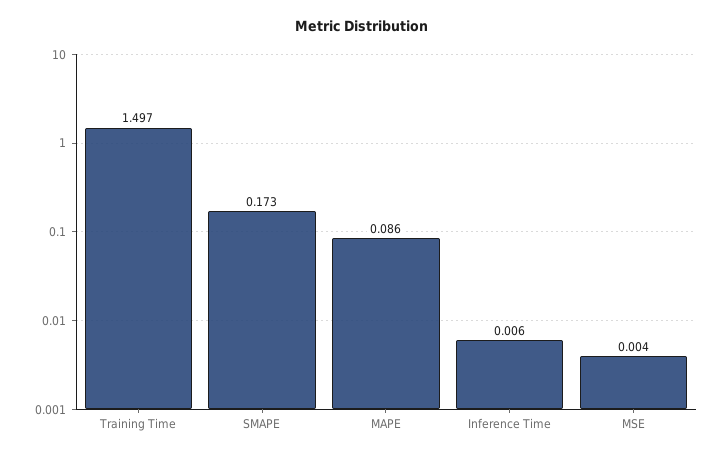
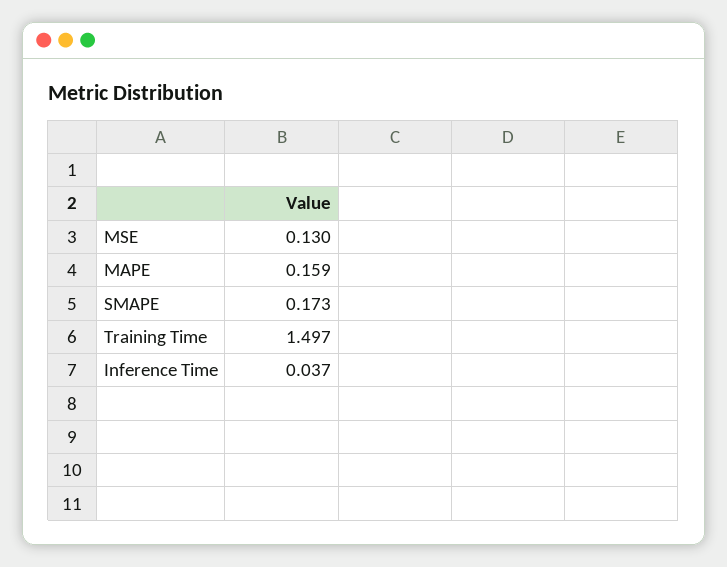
  {
    "Training Time": 1.497,
    "SMAPE": 0.173,
-   "MAPE": 0.086,
+   "MAPE": 0.159,
-   "Inference Time": 0.006,
+   "Inference Time": 0.037,
-   "MSE": 0.004
+   "MSE": 0.13
  }

